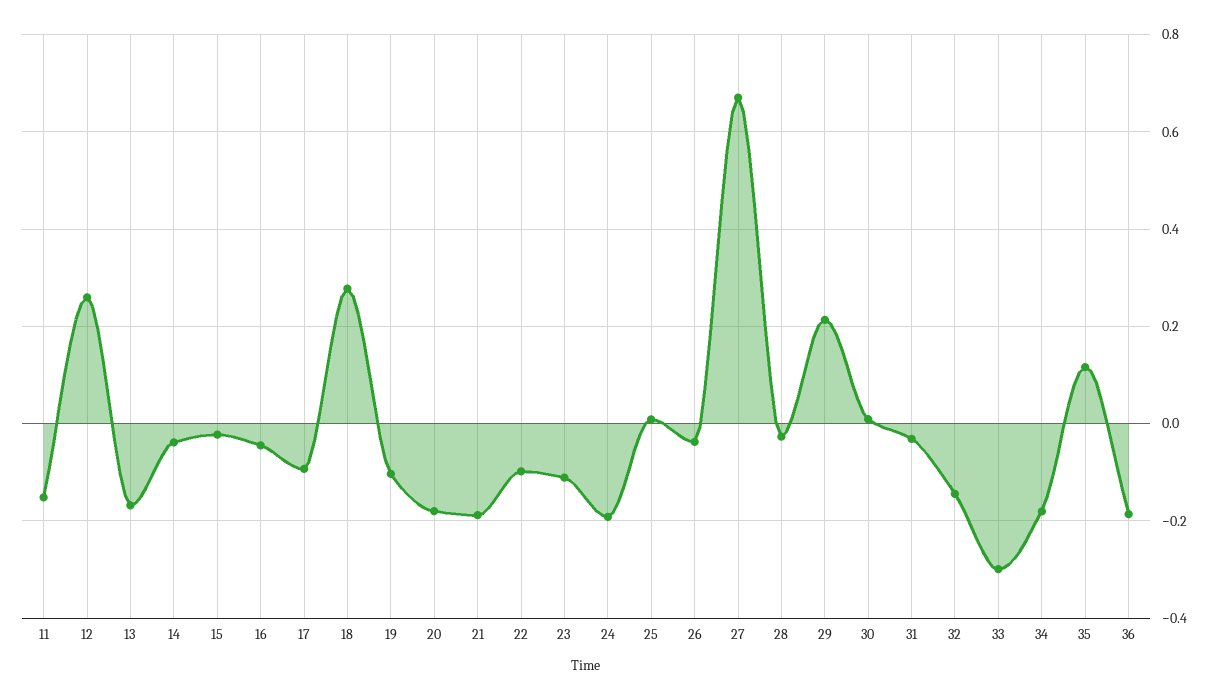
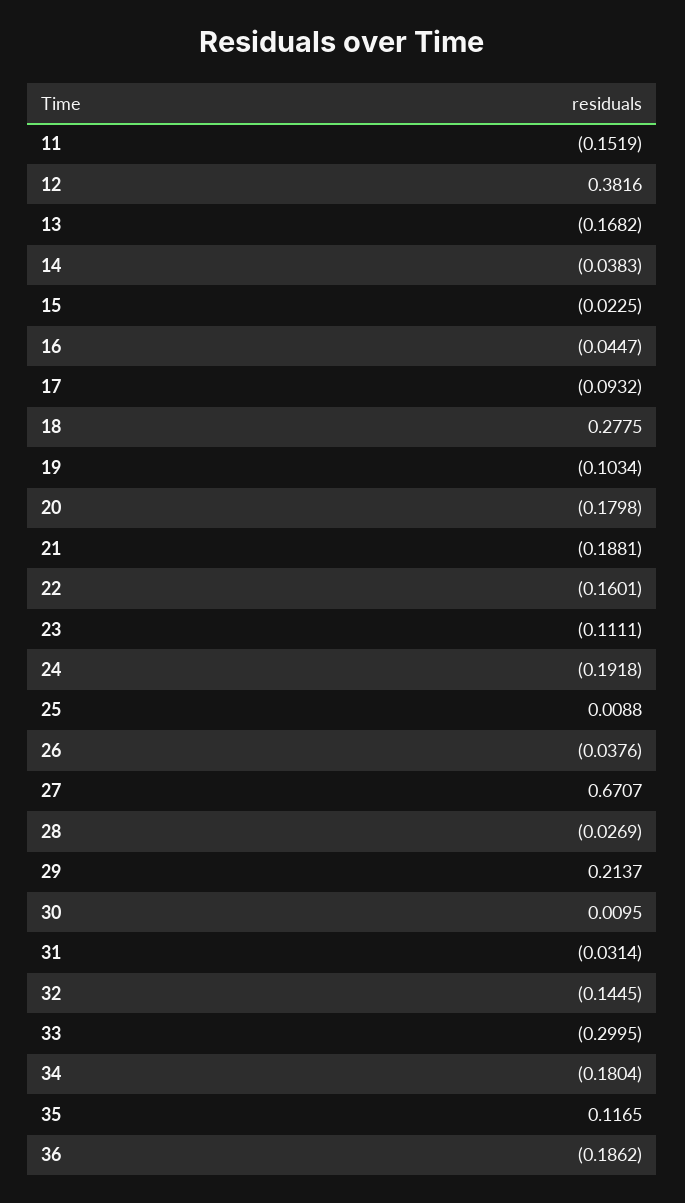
  {
    "11": -0.1519,
-   "12": 0.26,
+   "12": 0.3816,
    "13": -0.1682,
    "14": -0.0383,
    "15": -0.0225,
    "16": -0.0447,
    "17": -0.0932,
    "18": 0.2775,
    "19": -0.1034,
    "20": -0.1798,
    "21": -0.1881,
-   "22": -0.1,
+   "22": -0.1601,
    "23": -0.1111,
    "24": -0.1918,
    "25": 0.0088,
    "26": -0.0376,
    "27": 0.6707,
    "28": -0.0269,
    "29": 0.2137,
    "30": 0.0095,
    "31": -0.0314,
    "32": -0.1445,
    "33": -0.2995,
    "34": -0.1804,
    "35": 0.1165,
    "36": -0.1862
  }

